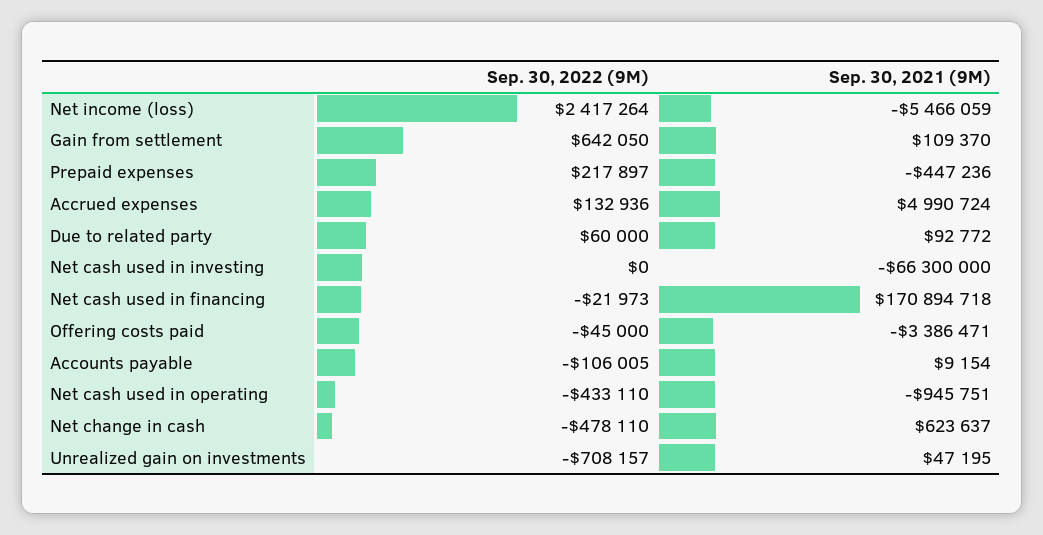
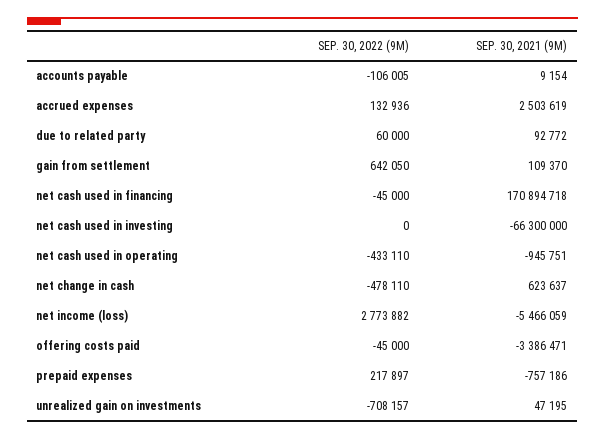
  {
    "Sep. 30, 2022 (9M)": {
-     "Net income (loss)": 2417264,
+     "Net income (loss)": 2773882,
      "Gain from settlement": 642050,
      "Prepaid expenses": 217897,
      "Accrued expenses": 132936,
      "Due to related party": 60000,
      "Net cash used in investing": 0,
-     "Net cash used in financing": -21973,
+     "Net cash used in financing": -45000,
      "Offering costs paid": -45000,
      "Accounts payable": -106005,
      "Net cash used in operating": -433110,
      "Net change in cash": -478110,
      "Unrealized gain on investments": -708157
    },
    "Sep. 30, 2021 (9M)": {
      "Net income (loss)": -5466059,
      "Gain from settlement": 109370,
-     "Prepaid expenses": -447236,
+     "Prepaid expenses": -757186,
-     "Accrued expenses": 4990724,
+     "Accrued expenses": 2503619,
      "Due to related party": 92772,
      "Net cash used in investing": -66300000,
      "Net cash used in financing": 170894718,
      "Offering costs paid": -3386471,
      "Accounts payable": 9154,
      "Net cash used in operating": -945751,
      "Net change in cash": 623637,
      "Unrealized gain on investments": 47195
    }
  }

